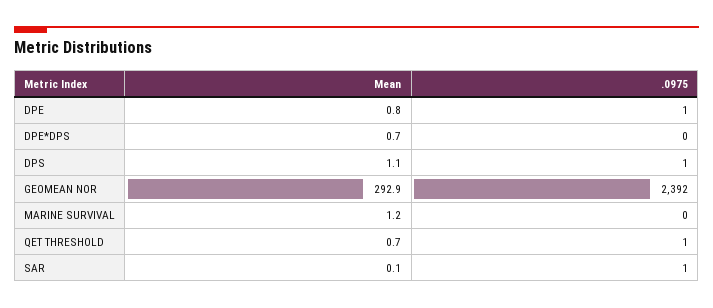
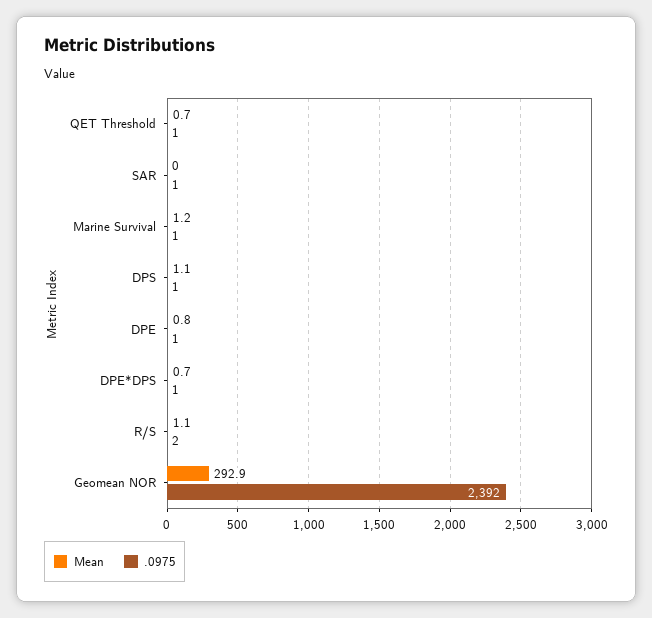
  {
    "Mean": {
      "DPE": 0.8,
      "DPE*DPS": 0.7,
      "DPS": 1.1,
      "GEOMEAN NOR": 292.9,
      "MARINE SURVIVAL": 1.2,
      "QET THRESHOLD": 0.7,
-     "SAR": 0.1
+     "SAR": 0,
+     "R/S": 1.1
    },
    ".0975": {
      "DPE": 1,
-     "DPE*DPS": 0,
+     "DPE*DPS": 1,
      "DPS": 1,
      "GEOMEAN NOR": 2392,
-     "MARINE SURVIVAL": 0,
+     "MARINE SURVIVAL": 1,
      "QET THRESHOLD": 1,
-     "SAR": 1
+     "SAR": 1,
+     "R/S": 2
    }
  }

